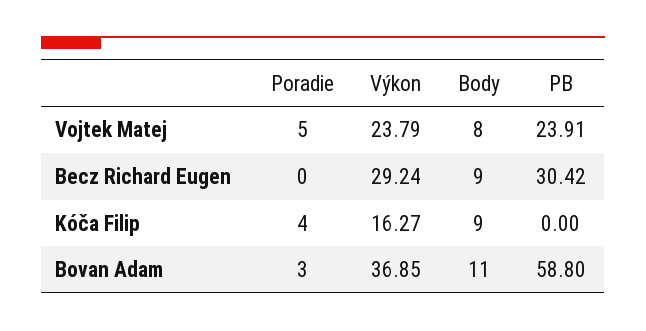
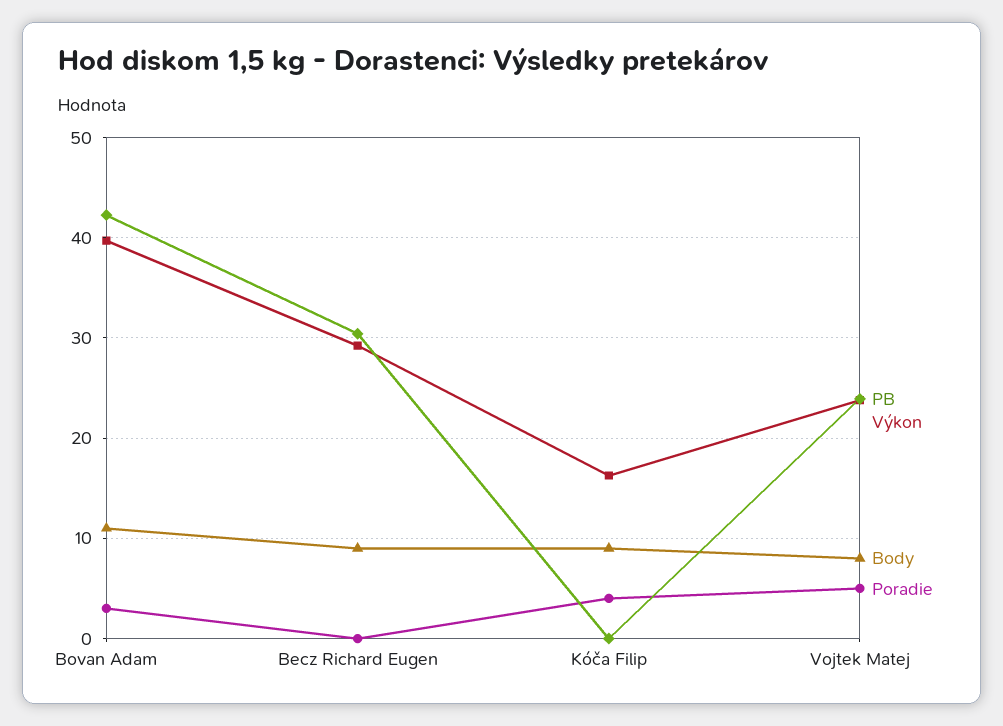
  {
    "Poradie": {
      "Vojtek Matej": 5,
      "Becz Richard Eugen": 0,
      "Kóča Filip": 4,
      "Bovan Adam": 3
    },
    "Výkon": {
      "Vojtek Matej": 23.79,
      "Becz Richard Eugen": 29.24,
      "Kóča Filip": 16.27,
-     "Bovan Adam": 36.85
+     "Bovan Adam": 40
    },
    "Body": {
      "Vojtek Matej": 8,
      "Becz Richard Eugen": 9,
      "Kóča Filip": 9,
      "Bovan Adam": 11
    },
    "PB": {
      "Vojtek Matej": 23.91,
      "Becz Richard Eugen": 30.42,
      "Kóča Filip": 0,
-     "Bovan Adam": 58.8
+     "Bovan Adam": 42
    }
  }

